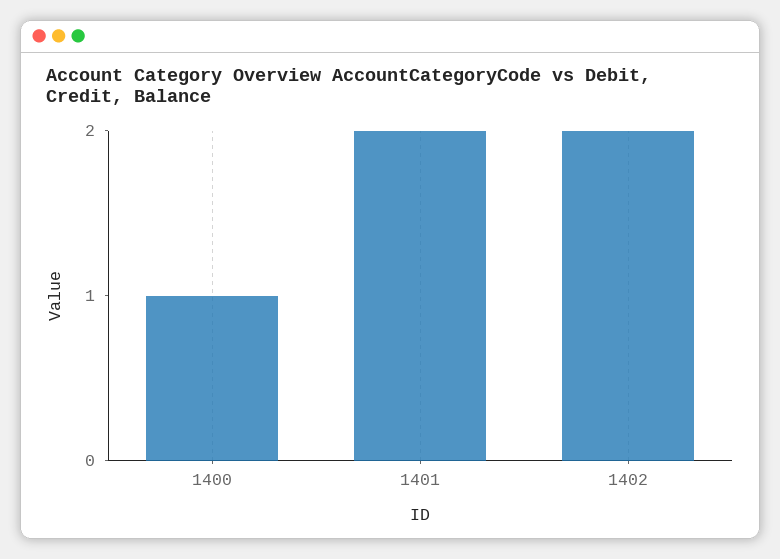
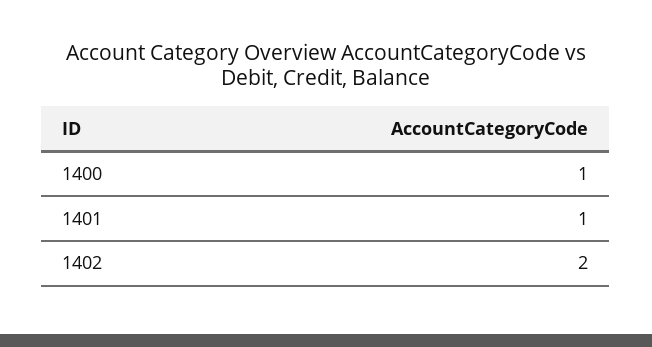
  {
    "1400": 1,
-   "1401": 2,
+   "1401": 1,
    "1402": 2
  }

